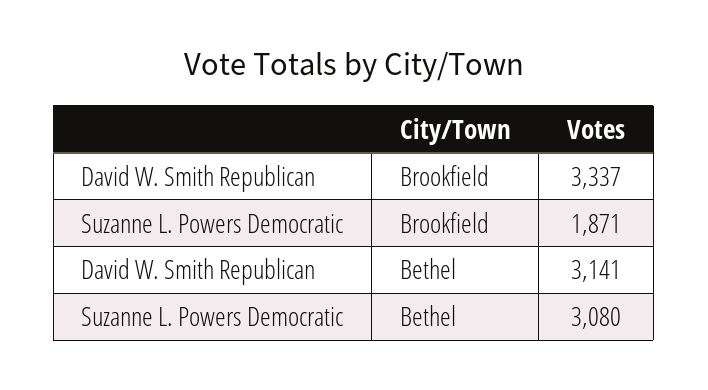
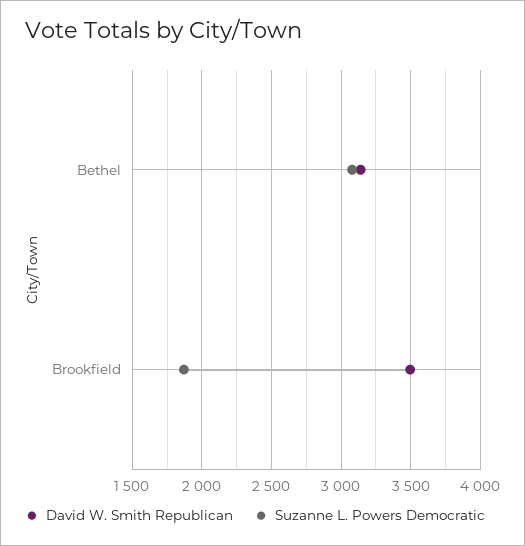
  {
    "David W. Smith Republican": {
-     "Brookfield": 3337,
+     "Brookfield": 3500,
      "Bethel": 3141
    },
    "Suzanne L. Powers Democratic": {
      "Brookfield": 1871,
      "Bethel": 3080
    }
  }

